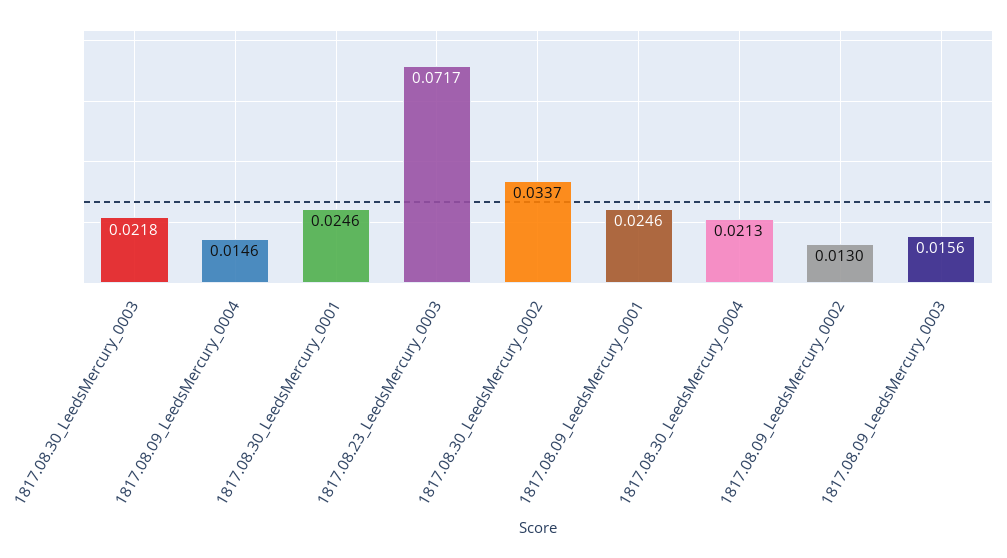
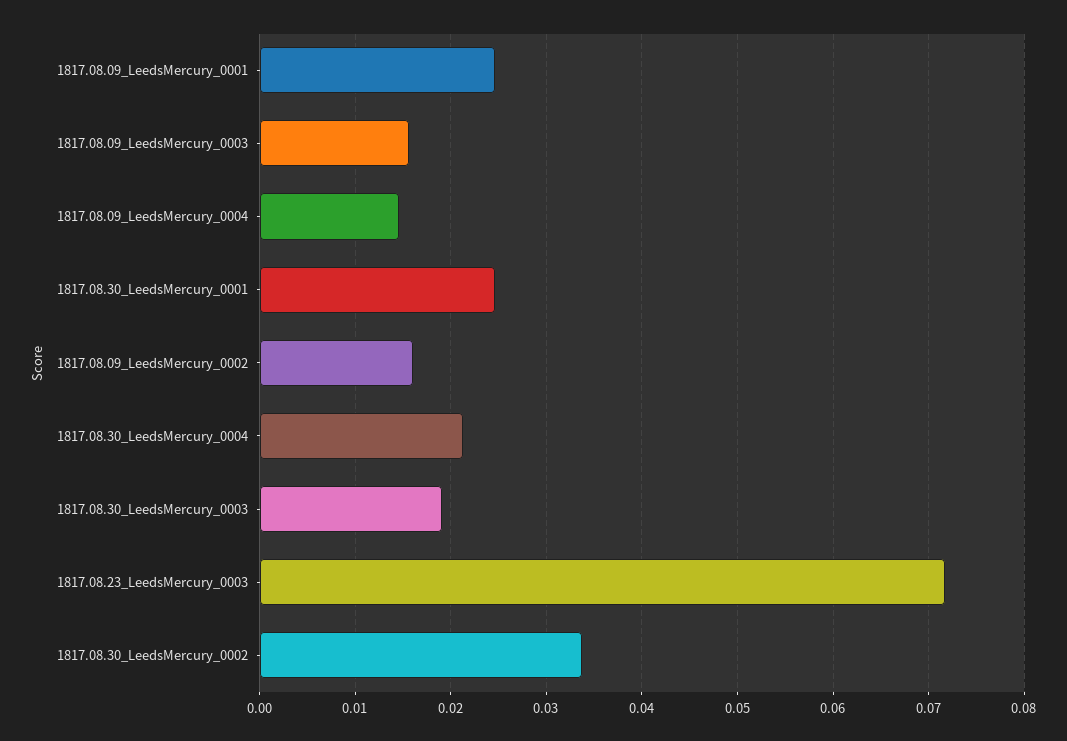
  {
-   "1817.08.30_LeedsMercury_0003": 0.0218,
+   "1817.08.30_LeedsMercury_0003": 0.019,
    "1817.08.09_LeedsMercury_0004": 0.0146,
    "1817.08.30_LeedsMercury_0001": 0.0246,
    "1817.08.23_LeedsMercury_0003": 0.0717,
    "1817.08.30_LeedsMercury_0002": 0.0337,
    "1817.08.09_LeedsMercury_0001": 0.0246,
    "1817.08.30_LeedsMercury_0004": 0.0213,
-   "1817.08.09_LeedsMercury_0002": 0.013,
+   "1817.08.09_LeedsMercury_0002": 0.016,
    "1817.08.09_LeedsMercury_0003": 0.0156
  }

